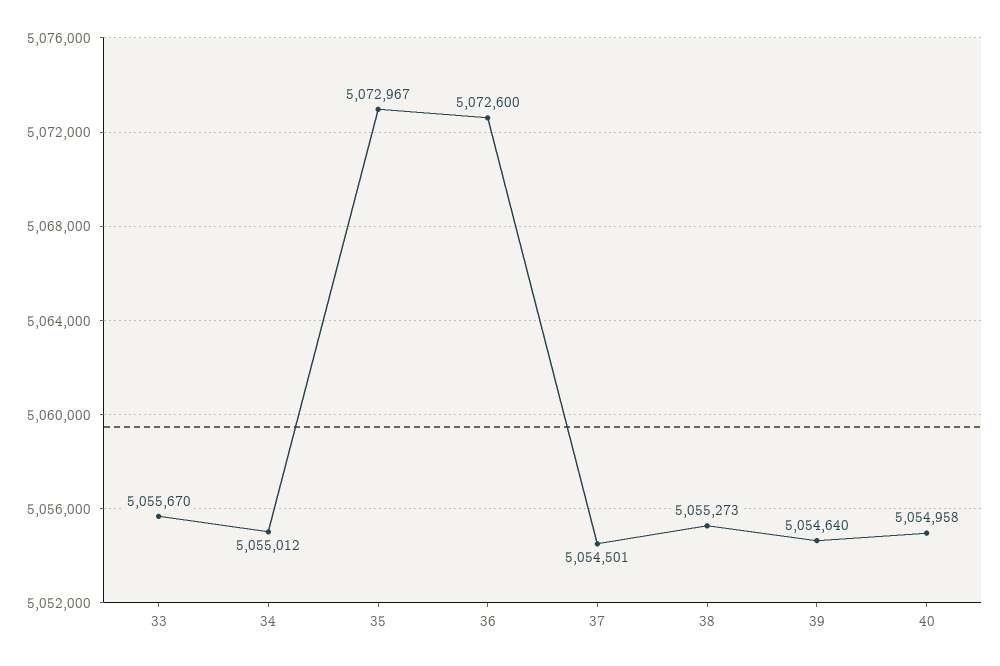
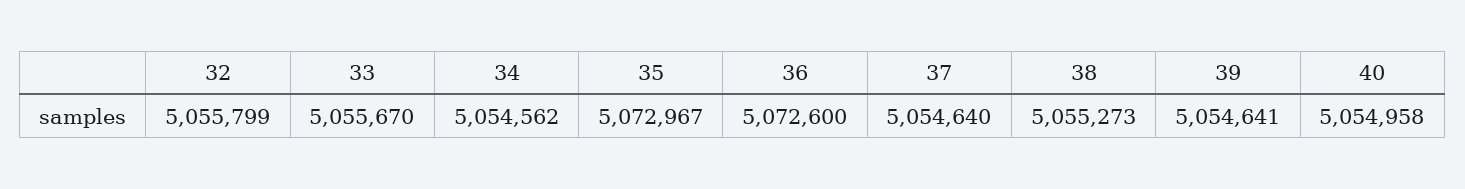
  {
    "33": 5055670,
-   "34": 5055012,
+   "34": 5054562,
    "35": 5072967,
    "36": 5072600,
-   "37": 5054501,
+   "37": 5054640,
    "38": 5055273,
-   "39": 5054640,
+   "39": 5054641,
-   "40": 5054958
+   "40": 5054958,
+   "32": 5055799
  }

